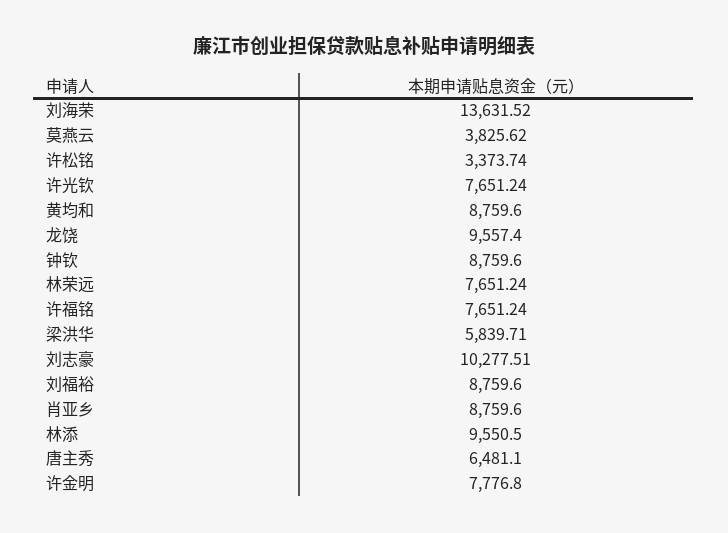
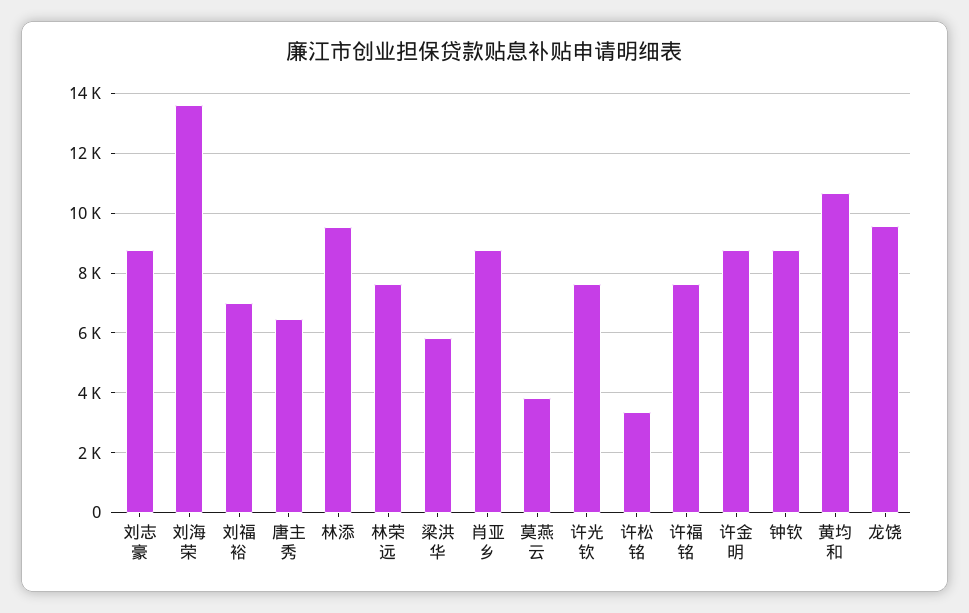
  {
    "刘海荣": 13631.52,
    "莫燕云": 3825.62,
    "许松铭": 3373.74,
    "许光钦": 7651.24,
-   "黄均和": 8759.6,
+   "黄均和": 10750,
    "龙饶": 9557.4,
    "钟钦": 8759.6,
    "林荣远": 7651.24,
    "许福铭": 7651.24,
    "梁洪华": 5839.71,
-   "刘志豪": 10277.51,
+   "刘志豪": 8750,
-   "刘福裕": 8759.6,
+   "刘福裕": 7000,
    "肖亚乡": 8759.6,
    "林添": 9550.5,
    "唐主秀": 6481.1,
-   "许金明": 7776.8
+   "许金明": 8750
  }

